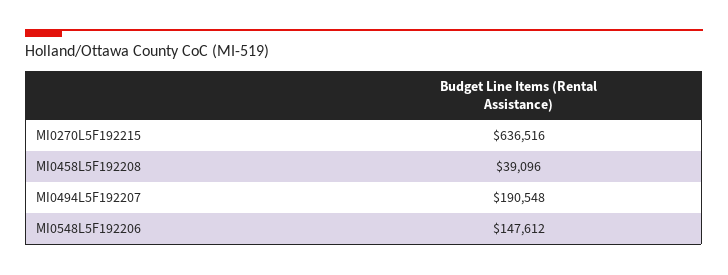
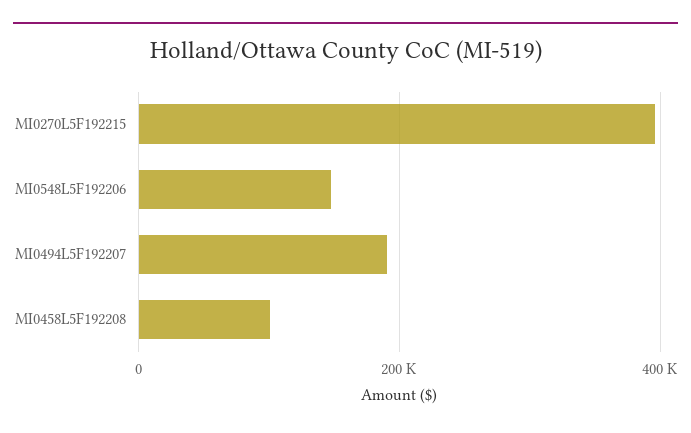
  {
-   "MI0270L5F192215": 636516,
+   "MI0270L5F192215": 400000,
-   "MI0458L5F192208": 39096,
+   "MI0458L5F192208": 100000,
    "MI0494L5F192207": 190548,
    "MI0548L5F192206": 147612
  }

